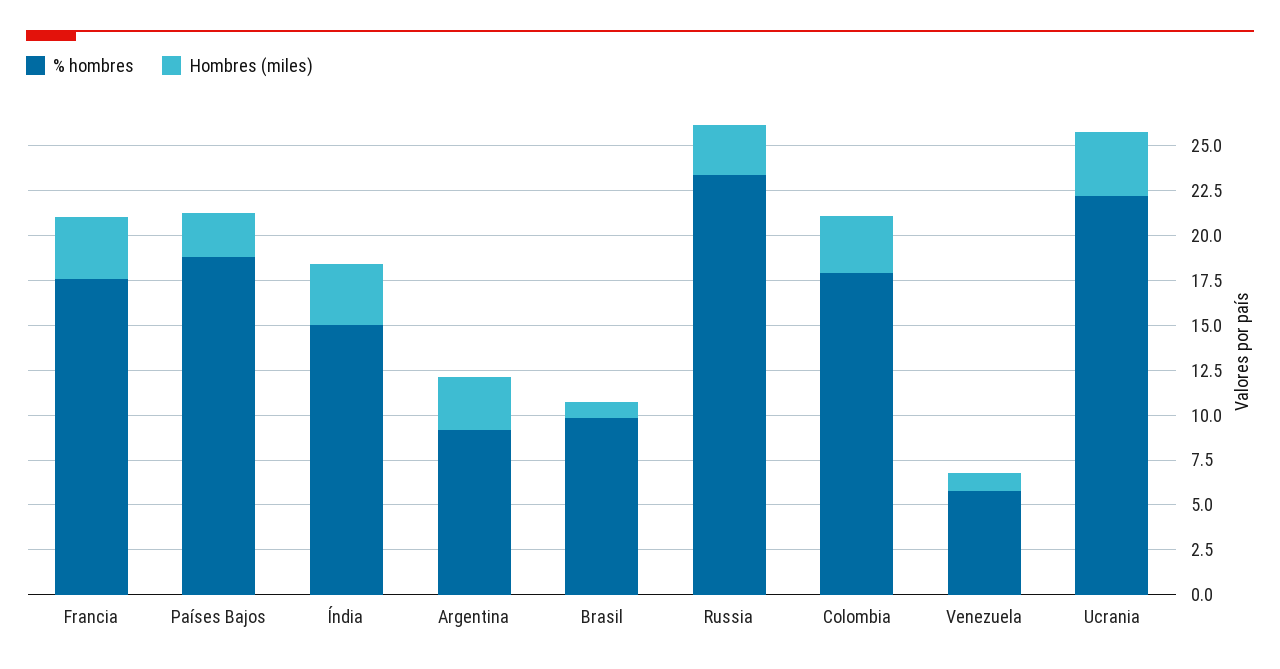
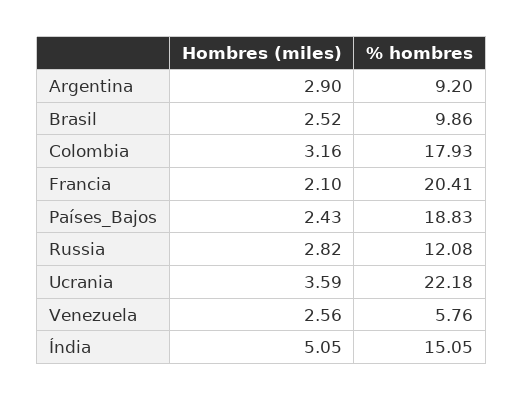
  {
    "% hombres": {
-     "Francia": 17.5,
+     "Francia": 20.41,
      "Países Bajos": 18.83,
      "Índia": 15.05,
      "Argentina": 9.2,
      "Brasil": 9.86,
-     "Russia": 23.5,
+     "Russia": 12.08,
      "Colombia": 17.93,
      "Venezuela": 5.76,
      "Ucrania": 22.18
    },
    "Hombres (miles)": {
-     "Francia": 3.5,
+     "Francia": 2.1,
      "Países Bajos": 2.43,
-     "Índia": 3.5,
+     "Índia": 5.05,
      "Argentina": 2.9,
-     "Brasil": 1,
+     "Brasil": 2.52,
      "Russia": 2.82,
      "Colombia": 3.16,
-     "Venezuela": 1,
+     "Venezuela": 2.56,
      "Ucrania": 3.59
    }
  }

